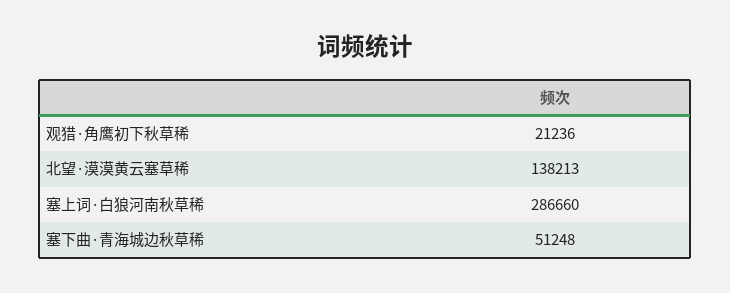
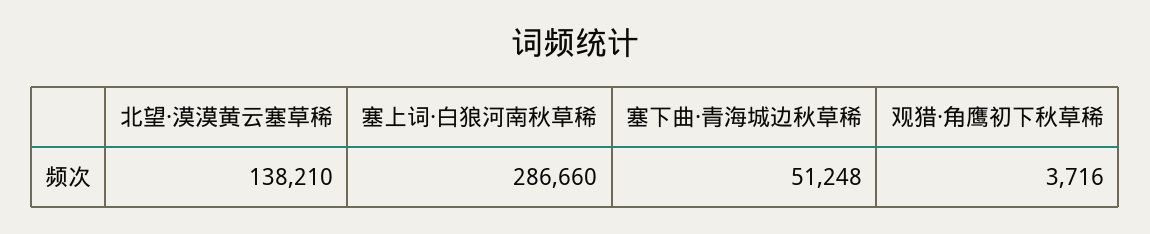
  {
-   "观猎·角鹰初下秋草稀": 21236,
+   "观猎·角鹰初下秋草稀": 3716,
-   "北望·漠漠黄云塞草稀": 138213,
+   "北望·漠漠黄云塞草稀": 138210,
    "塞上词·白狼河南秋草稀": 286660,
    "塞下曲·青海城边秋草稀": 51248
  }

